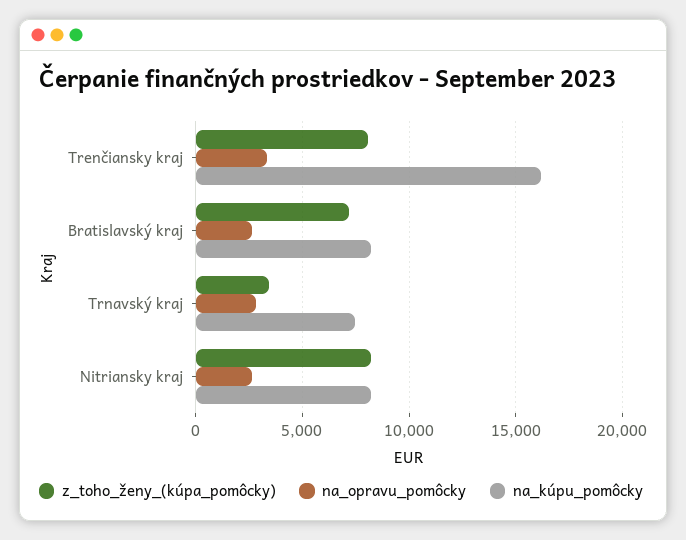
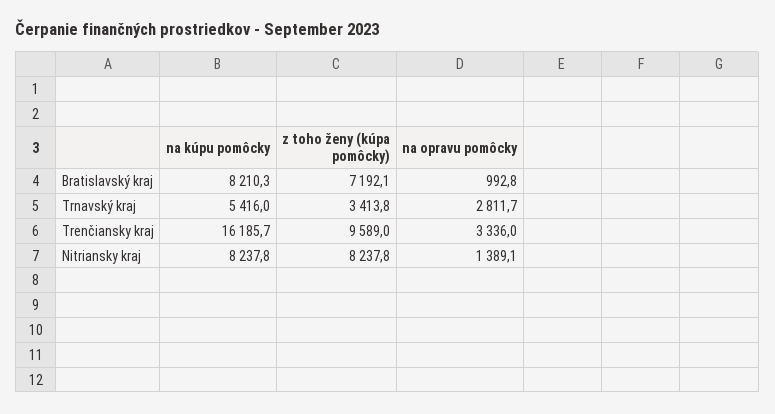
  {
    "z_toho_ženy_(kúpa_pomôcky)": {
-     "Trenčiansky kraj": 8000,
+     "Trenčiansky kraj": 9589,
      "Bratislavský kraj": 7192.1,
      "Trnavský kraj": 3413.8,
      "Nitriansky kraj": 8237.8
    },
    "na_opravu_pomôcky": {
      "Trenčiansky kraj": 3336,
-     "Bratislavský kraj": 2500,
+     "Bratislavský kraj": 992.8,
      "Trnavský kraj": 2811.7,
-     "Nitriansky kraj": 2500
+     "Nitriansky kraj": 1389.1
    },
    "na_kúpu_pomôcky": {
      "Trenčiansky kraj": 16185.7,
      "Bratislavský kraj": 8210.3,
-     "Trnavský kraj": 7500,
+     "Trnavský kraj": 5416,
      "Nitriansky kraj": 8237.8
    }
  }

